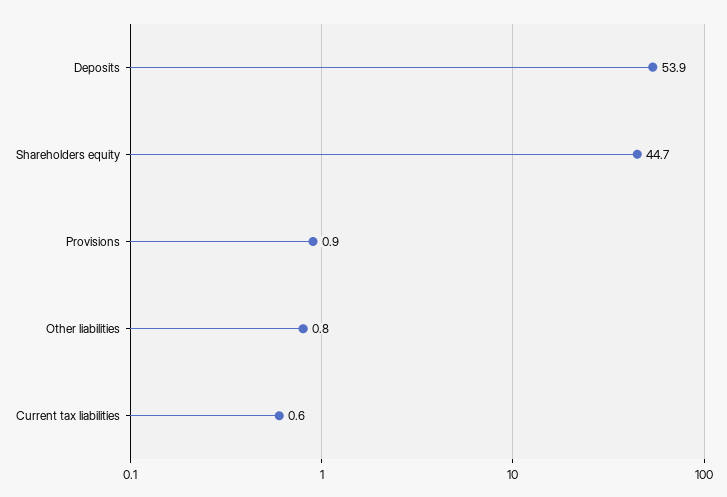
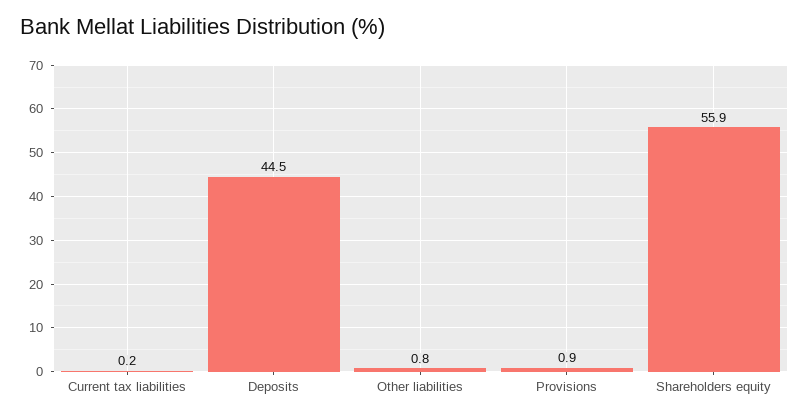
  {
-   "Deposits": 53.9,
+   "Deposits": 44.5,
-   "Shareholders equity": 44.7,
+   "Shareholders equity": 55.9,
    "Provisions": 0.9,
    "Other liabilities": 0.8,
-   "Current tax liabilities": 0.6
+   "Current tax liabilities": 0.2
  }

